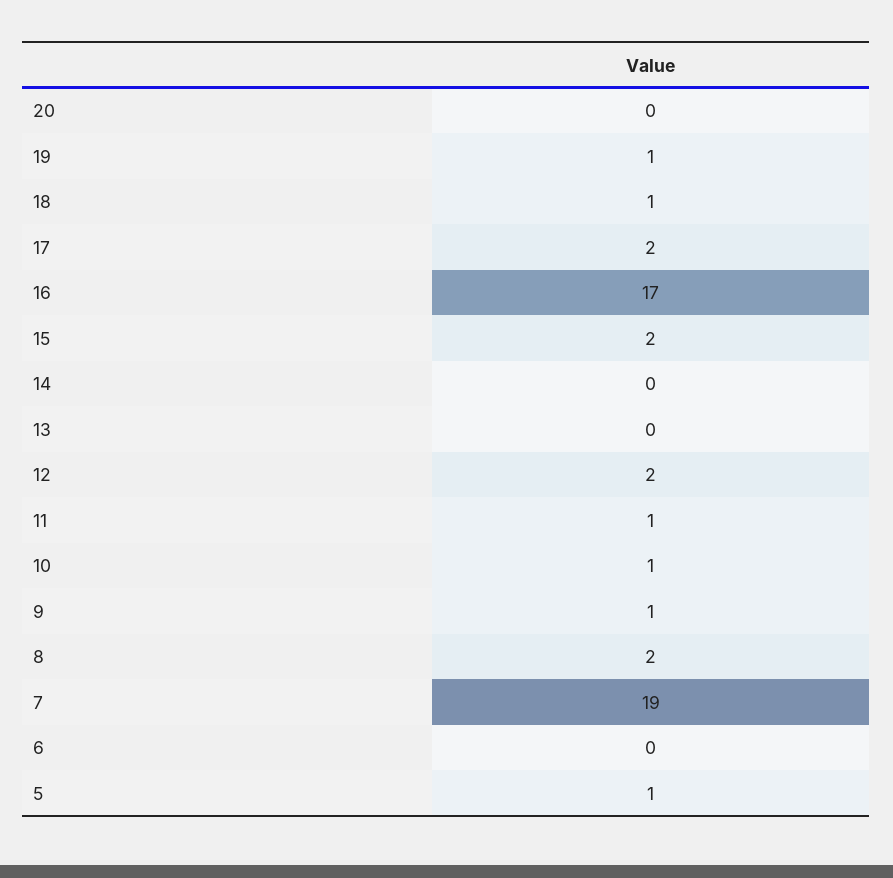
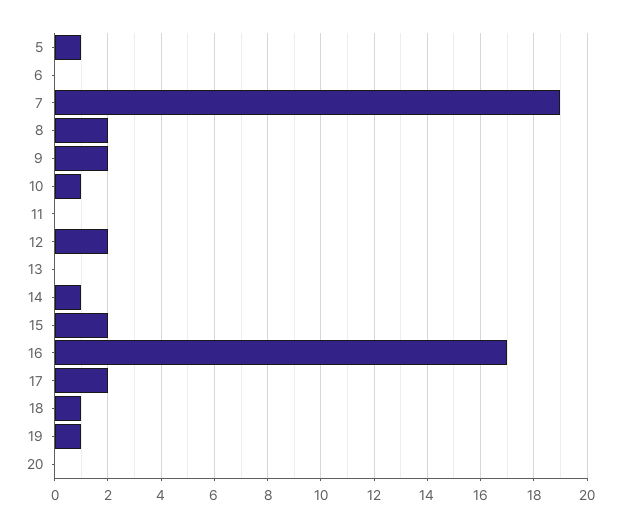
  {
    "20": 0,
    "19": 1,
    "18": 1,
    "17": 2,
    "16": 17,
    "15": 2,
-   "14": 0,
+   "14": 1,
    "13": 0,
    "12": 2,
-   "11": 1,
+   "11": 0,
    "10": 1,
-   "9": 1,
+   "9": 2,
    "8": 2,
    "7": 19,
    "6": 0,
    "5": 1
  }

